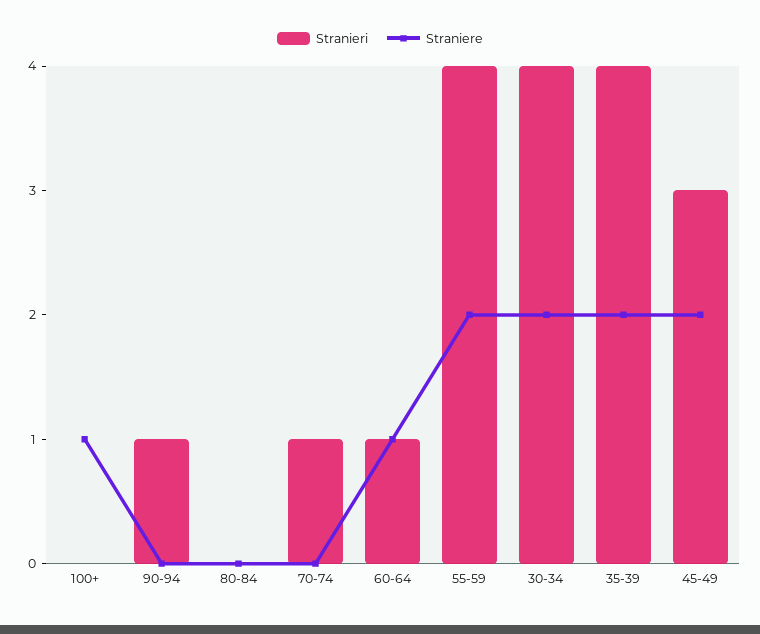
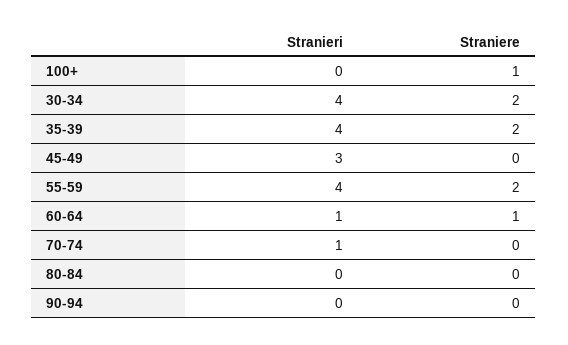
  {
    "Stranieri": {
      "100+": 0,
-     "90-94": 1,
+     "90-94": 0,
      "80-84": 0,
      "70-74": 1,
      "60-64": 1,
      "55-59": 4,
      "30-34": 4,
      "35-39": 4,
      "45-49": 3
    },
    "Straniere": {
      "100+": 1,
      "90-94": 0,
      "80-84": 0,
      "70-74": 0,
      "60-64": 1,
      "55-59": 2,
      "30-34": 2,
      "35-39": 2,
-     "45-49": 2
+     "45-49": 0
    }
  }

